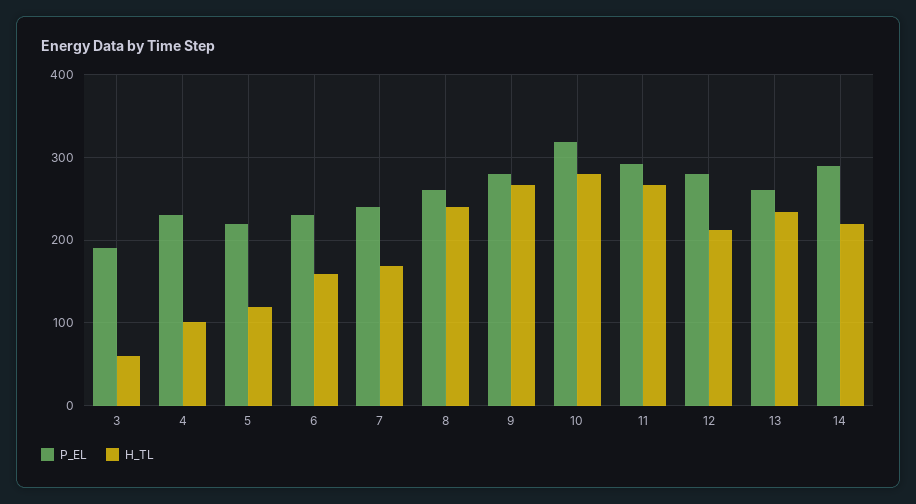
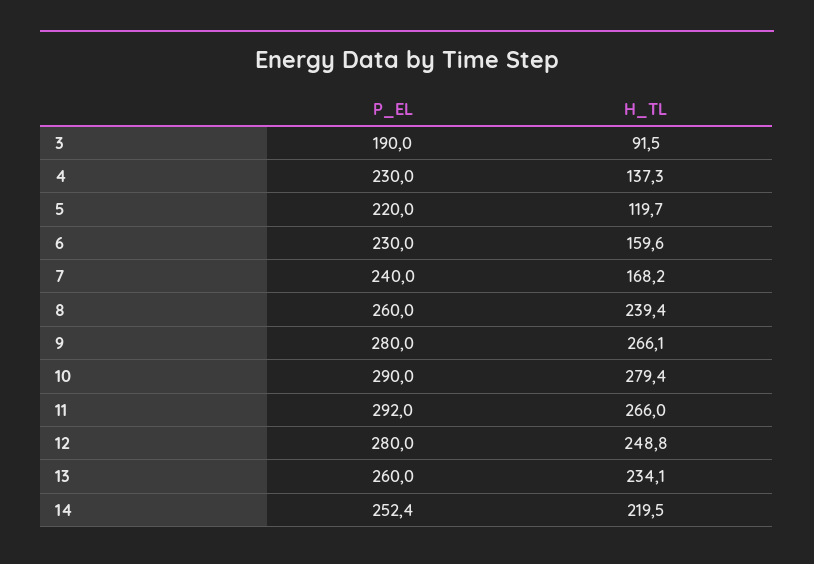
  {
    "P_EL": {
      "3": 190,
      "4": 230,
      "5": 220,
      "6": 230,
      "7": 240,
      "8": 260,
      "9": 280,
-     "10": 320,
+     "10": 290,
      "11": 292,
      "12": 280,
      "13": 260,
-     "14": 290
+     "14": 252.4
    },
    "H_TL": {
-     "3": 60,
+     "3": 91.5,
-     "4": 100,
+     "4": 137.3,
      "5": 119.7,
      "6": 159.6,
      "7": 168.2,
      "8": 239.4,
      "9": 266.1,
      "10": 279.4,
      "11": 266,
-     "12": 210,
+     "12": 248.8,
      "13": 234.1,
      "14": 219.5
    }
  }

